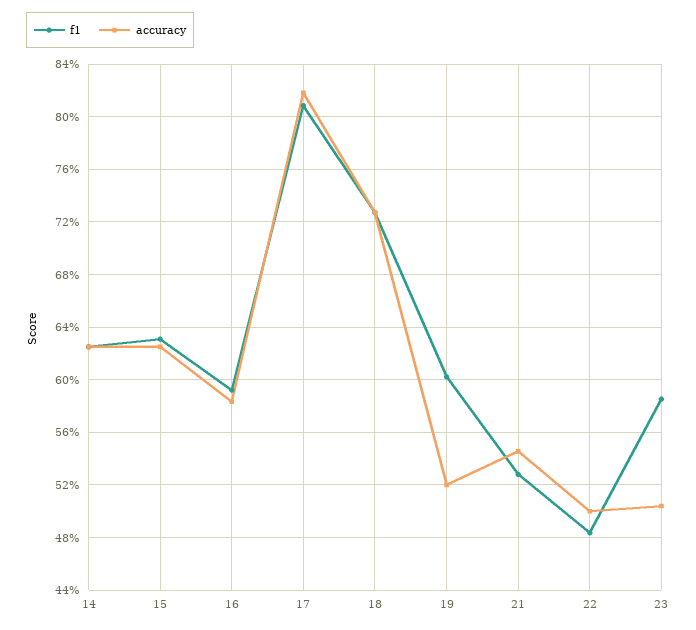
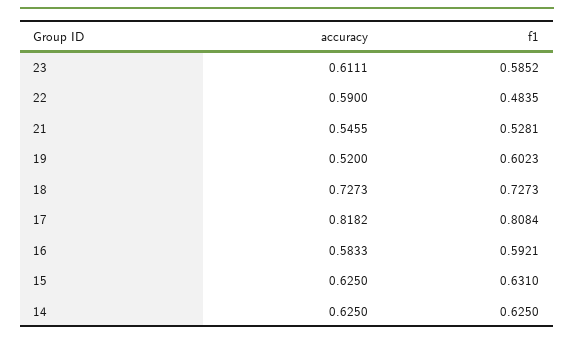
  {
    "f1": {
      "14": 0.625,
      "15": 0.631,
      "16": 0.5921,
      "17": 0.8084,
      "18": 0.7273,
      "19": 0.6023,
      "21": 0.5281,
      "22": 0.4835,
      "23": 0.5852
    },
    "accuracy": {
      "14": 0.625,
      "15": 0.625,
      "16": 0.5833,
      "17": 0.8182,
      "18": 0.7273,
      "19": 0.52,
      "21": 0.5455,
-     "22": 0.5,
+     "22": 0.59,
-     "23": 0.505
+     "23": 0.6111
    }
  }

